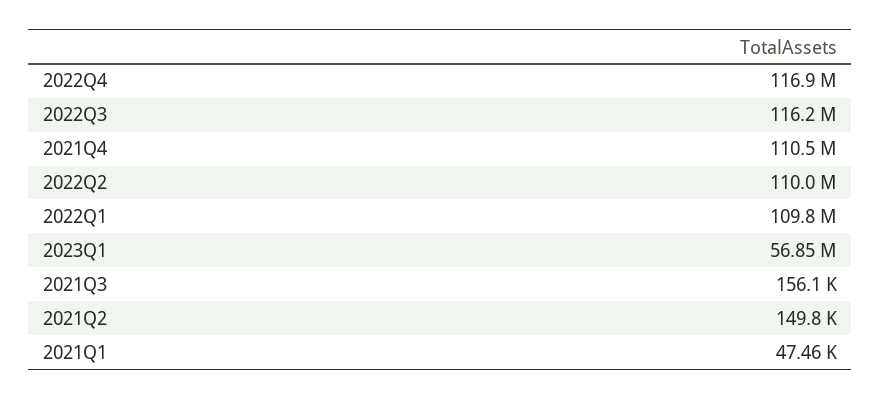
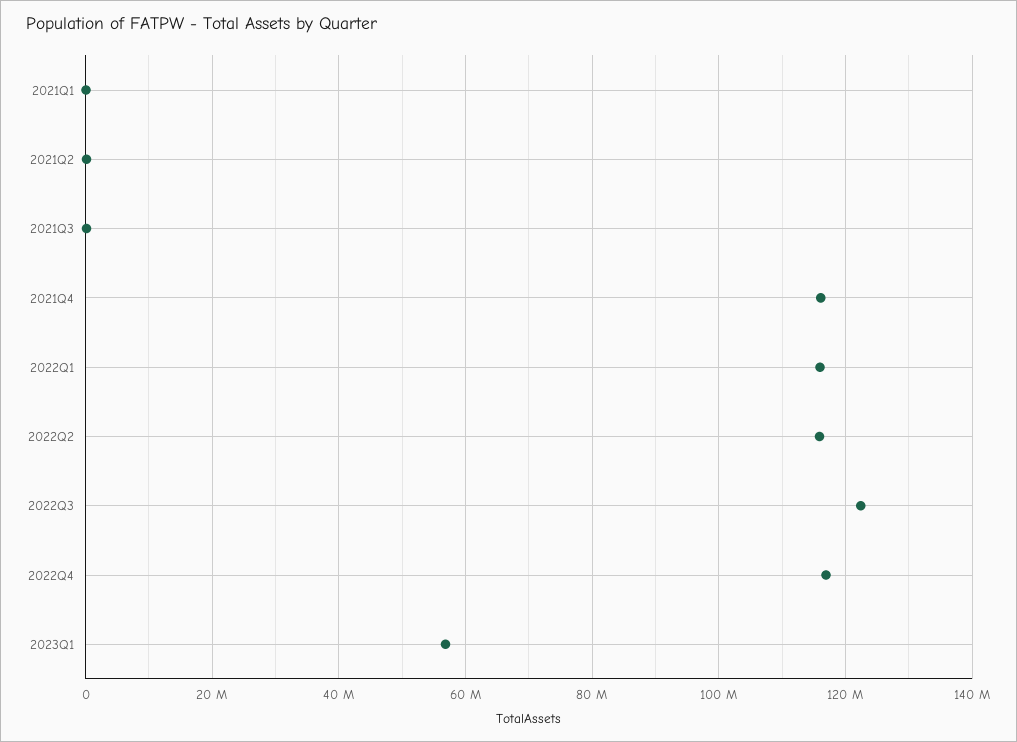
  {
    "2022Q4": 116900000,
-   "2022Q3": 116200000,
+   "2022Q3": 122000000,
-   "2021Q4": 110500000,
+   "2021Q4": 116000000,
-   "2022Q2": 110000000,
+   "2022Q2": 116000000,
-   "2022Q1": 109800000,
+   "2022Q1": 116000000,
    "2023Q1": 56850000,
    "2021Q3": 156100,
    "2021Q2": 149800,
    "2021Q1": 47460
  }

